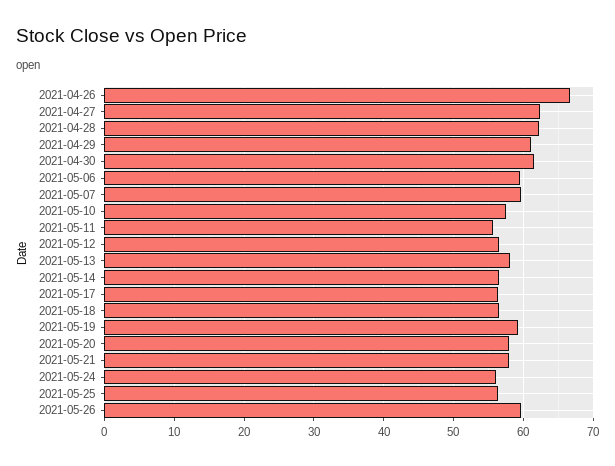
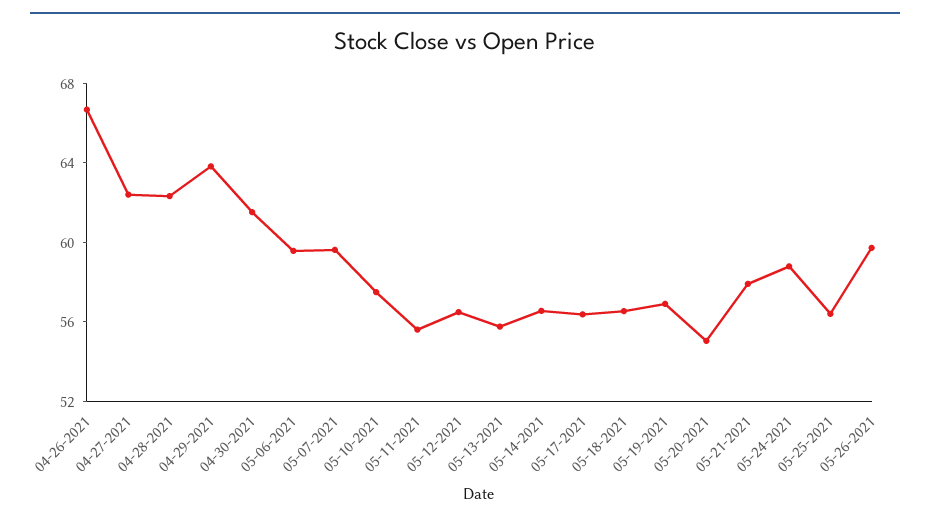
  {
    "2021-04-26": 67,
    "2021-04-27": 62,
    "2021-04-28": 62,
-   "2021-04-29": 61,
+   "2021-04-29": 64,
    "2021-04-30": 62,
    "2021-05-06": 60,
    "2021-05-07": 60,
    "2021-05-10": 57,
    "2021-05-11": 56,
    "2021-05-12": 56,
-   "2021-05-13": 58,
+   "2021-05-13": 56,
    "2021-05-14": 57,
    "2021-05-17": 56,
    "2021-05-18": 57,
-   "2021-05-19": 59,
+   "2021-05-19": 57,
-   "2021-05-20": 58,
+   "2021-05-20": 55,
    "2021-05-21": 58,
-   "2021-05-24": 56,
+   "2021-05-24": 59,
    "2021-05-25": 56,
    "2021-05-26": 60
  }

